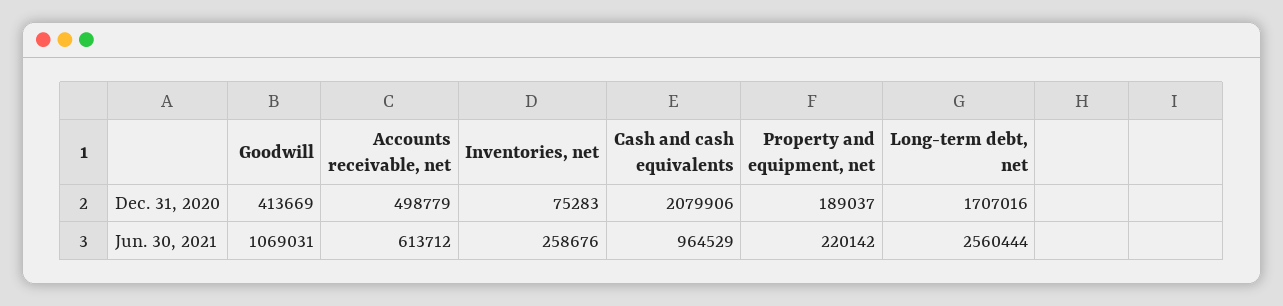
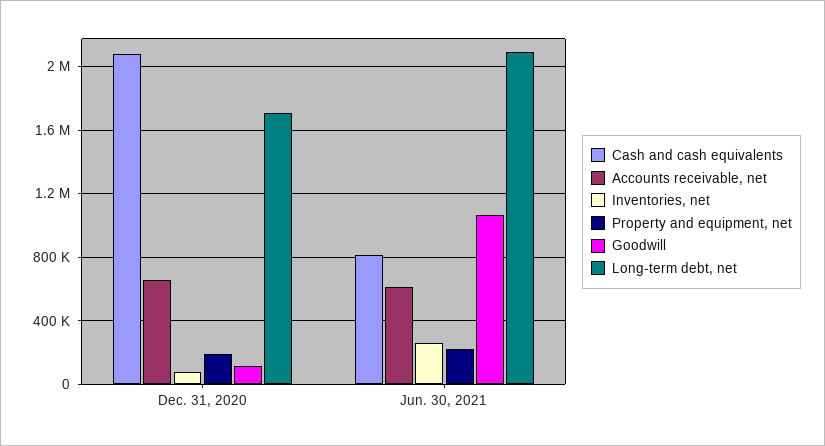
  {
    "Goodwill": {
-     "Dec. 31, 2020": 413669,
+     "Dec. 31, 2020": 100000,
      "Jun. 30, 2021": 1069031
    },
    "Accounts receivable, net": {
-     "Dec. 31, 2020": 498779,
+     "Dec. 31, 2020": 650000,
      "Jun. 30, 2021": 613712
    },
    "Inventories, net": {
      "Dec. 31, 2020": 75283,
      "Jun. 30, 2021": 258676
    },
    "Cash and cash equivalents": {
      "Dec. 31, 2020": 2079906,
-     "Jun. 30, 2021": 964529
+     "Jun. 30, 2021": 800000
    },
    "Property and equipment, net": {
      "Dec. 31, 2020": 189037,
      "Jun. 30, 2021": 220142
    },
    "Long-term debt, net": {
      "Dec. 31, 2020": 1707016,
-     "Jun. 30, 2021": 2560444
+     "Jun. 30, 2021": 2100000
    }
  }

